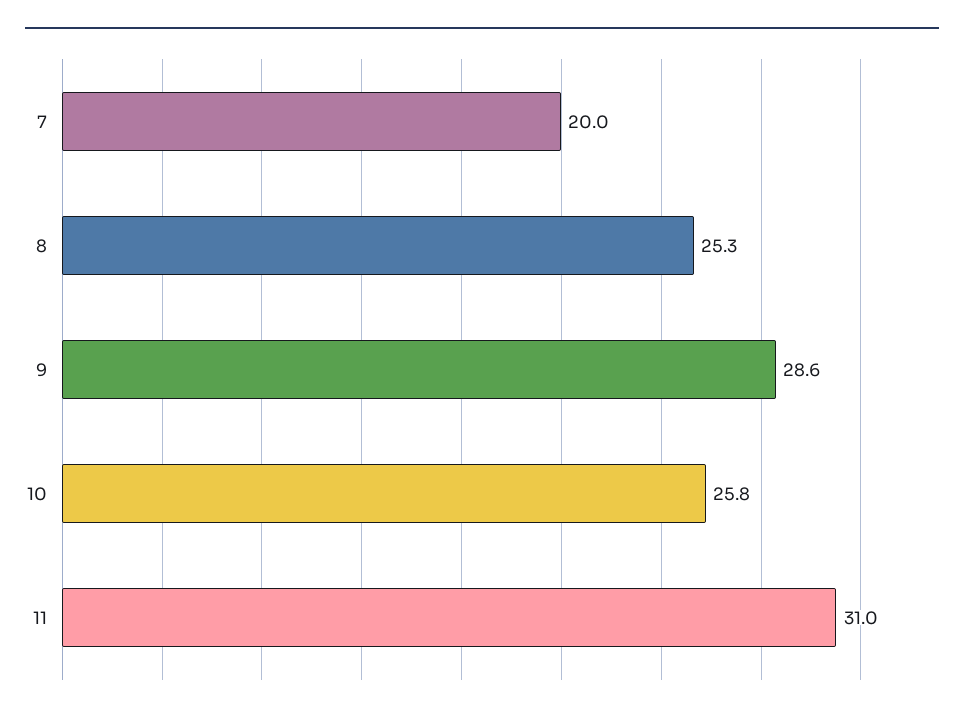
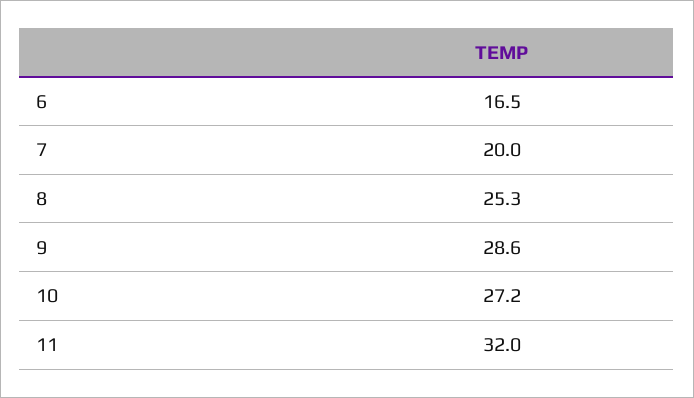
  {
    "7": 20,
    "8": 25.3,
    "9": 28.6,
-   "10": 25.8,
+   "10": 27.2,
-   "11": 31
+   "11": 32,
+   "6": 16.5
  }

